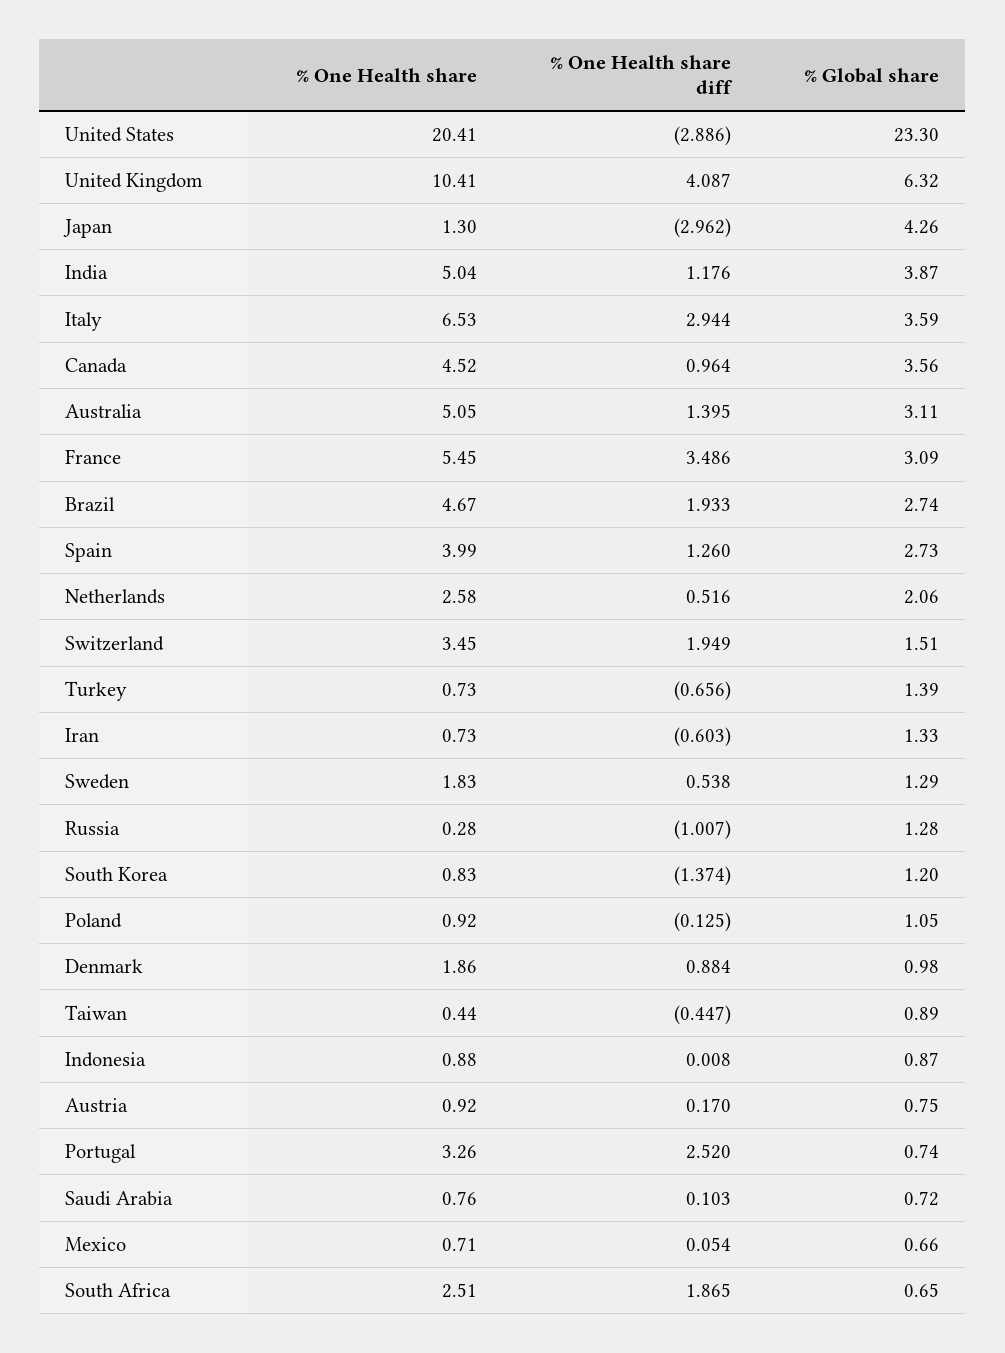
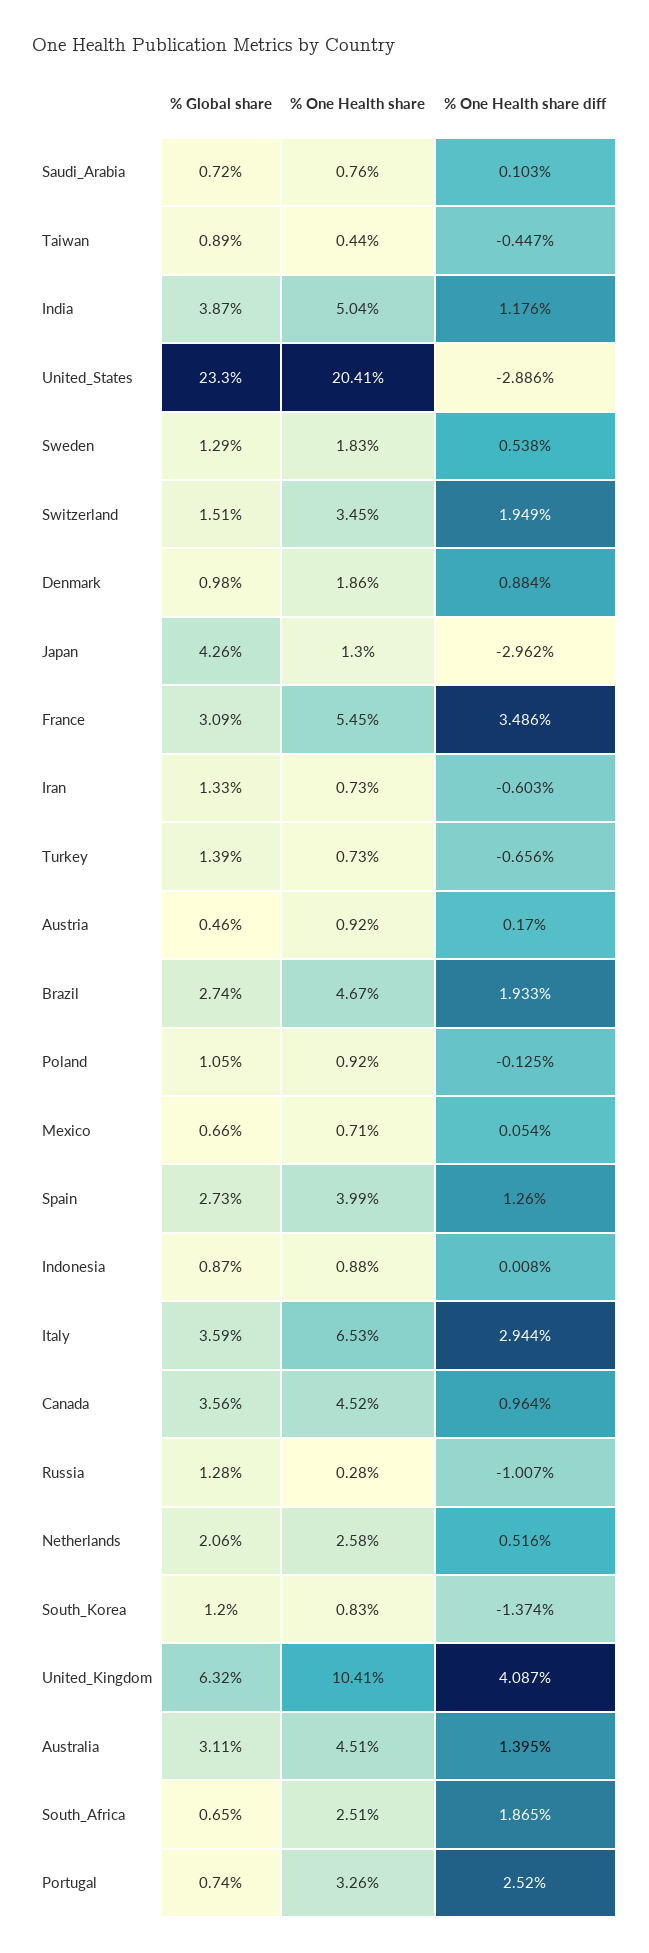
  {
    "% One Health share": {
      "United States": 20.41,
      "United Kingdom": 10.41,
      "Japan": 1.3,
      "India": 5.04,
      "Italy": 6.53,
      "Canada": 4.52,
-     "Australia": 5.05,
+     "Australia": 4.51,
      "France": 5.45,
      "Brazil": 4.67,
      "Spain": 3.99,
      "Netherlands": 2.58,
      "Switzerland": 3.45,
      "Turkey": 0.73,
      "Iran": 0.73,
      "Sweden": 1.83,
      "Russia": 0.28,
      "South Korea": 0.83,
      "Poland": 0.92,
      "Denmark": 1.86,
      "Taiwan": 0.44,
      "Indonesia": 0.88,
      "Austria": 0.92,
      "Portugal": 3.26,
      "Saudi Arabia": 0.76,
      "Mexico": 0.71,
      "South Africa": 2.51
    },
    "% One Health share diff": {
      "United States": -2.886,
      "United Kingdom": 4.087,
      "Japan": -2.962,
      "India": 1.176,
      "Italy": 2.944,
      "Canada": 0.964,
      "Australia": 1.395,
      "France": 3.486,
      "Brazil": 1.933,
      "Spain": 1.26,
      "Netherlands": 0.516,
      "Switzerland": 1.949,
      "Turkey": -0.656,
      "Iran": -0.603,
      "Sweden": 0.538,
      "Russia": -1.007,
      "South Korea": -1.374,
      "Poland": -0.125,
      "Denmark": 0.884,
      "Taiwan": -0.447,
      "Indonesia": 0.008,
      "Austria": 0.17,
      "Portugal": 2.52,
      "Saudi Arabia": 0.103,
      "Mexico": 0.054,
      "South Africa": 1.865
    },
    "% Global share": {
      "United States": 23.3,
      "United Kingdom": 6.32,
      "Japan": 4.26,
      "India": 3.87,
      "Italy": 3.59,
      "Canada": 3.56,
      "Australia": 3.11,
      "France": 3.09,
      "Brazil": 2.74,
      "Spain": 2.73,
      "Netherlands": 2.06,
      "Switzerland": 1.51,
      "Turkey": 1.39,
      "Iran": 1.33,
      "Sweden": 1.29,
      "Russia": 1.28,
      "South Korea": 1.2,
      "Poland": 1.05,
      "Denmark": 0.98,
      "Taiwan": 0.89,
      "Indonesia": 0.87,
-     "Austria": 0.75,
+     "Austria": 0.46,
      "Portugal": 0.74,
      "Saudi Arabia": 0.72,
      "Mexico": 0.66,
      "South Africa": 0.65
    }
  }

